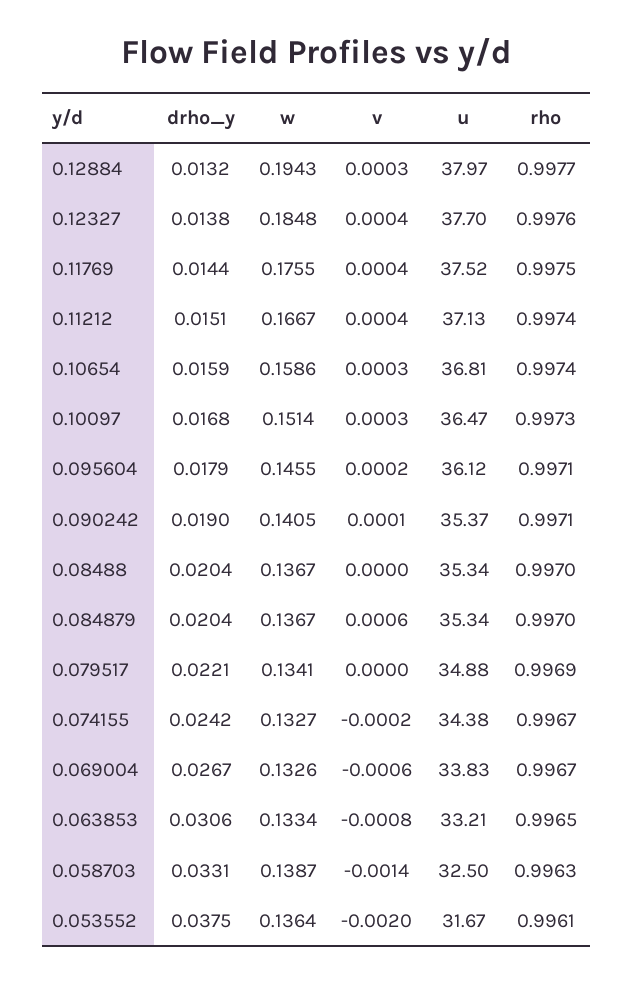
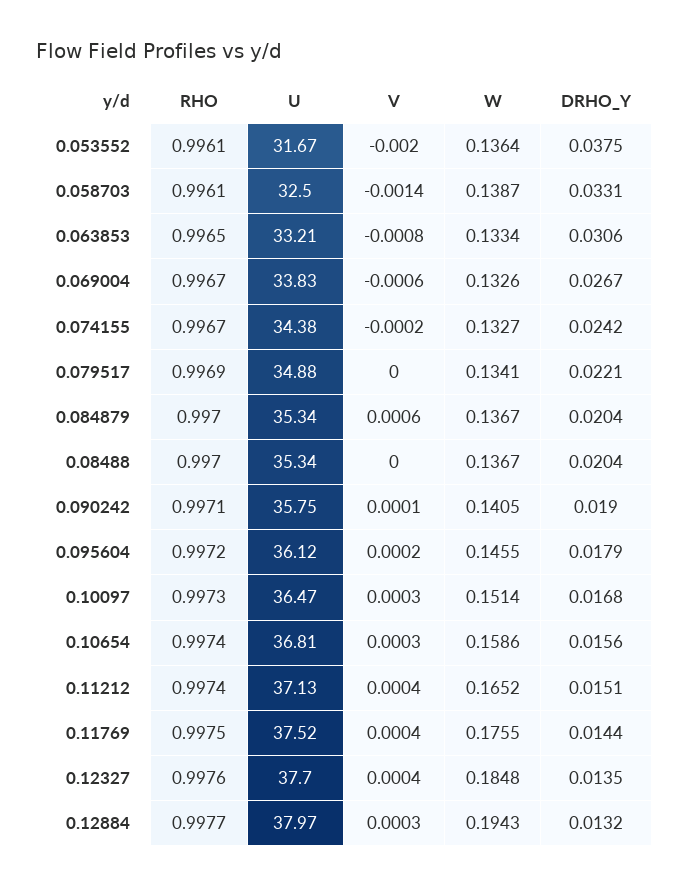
  {
    "drho_y": {
      "0.12884": 0.0132,
-     "0.12327": 0.0138,
+     "0.12327": 0.0135,
      "0.11769": 0.0144,
      "0.11212": 0.0151,
-     "0.10654": 0.0159,
+     "0.10654": 0.0156,
      "0.10097": 0.0168,
      "0.095604": 0.0179,
      "0.090242": 0.019,
      "0.08488": 0.0204,
      "0.084879": 0.0204,
      "0.079517": 0.0221,
      "0.074155": 0.0242,
      "0.069004": 0.0267,
      "0.063853": 0.0306,
      "0.058703": 0.0331,
      "0.053552": 0.0375
    },
    "w": {
      "0.12884": 0.1943,
      "0.12327": 0.1848,
      "0.11769": 0.1755,
-     "0.11212": 0.1667,
+     "0.11212": 0.1652,
      "0.10654": 0.1586,
      "0.10097": 0.1514,
      "0.095604": 0.1455,
      "0.090242": 0.1405,
      "0.08488": 0.1367,
      "0.084879": 0.1367,
      "0.079517": 0.1341,
      "0.074155": 0.1327,
      "0.069004": 0.1326,
      "0.063853": 0.1334,
      "0.058703": 0.1387,
      "0.053552": 0.1364
    },
    "v": {
      "0.12884": 0.0003,
      "0.12327": 0.0004,
      "0.11769": 0.0004,
      "0.11212": 0.0004,
      "0.10654": 0.0003,
      "0.10097": 0.0003,
      "0.095604": 0.0002,
      "0.090242": 0.0001,
      "0.08488": 0,
      "0.084879": 0.0006,
      "0.079517": 0,
      "0.074155": -0.0002,
      "0.069004": -0.0006,
      "0.063853": -0.0008,
      "0.058703": -0.0014,
      "0.053552": -0.002
    },
    "u": {
      "0.12884": 37.97,
      "0.12327": 37.7,
      "0.11769": 37.52,
      "0.11212": 37.13,
      "0.10654": 36.81,
      "0.10097": 36.47,
      "0.095604": 36.12,
-     "0.090242": 35.37,
+     "0.090242": 35.75,
      "0.08488": 35.34,
      "0.084879": 35.34,
      "0.079517": 34.88,
      "0.074155": 34.38,
      "0.069004": 33.83,
      "0.063853": 33.21,
      "0.058703": 32.5,
      "0.053552": 31.67
    },
    "rho": {
      "0.12884": 0.9977,
      "0.12327": 0.9976,
      "0.11769": 0.9975,
      "0.11212": 0.9974,
      "0.10654": 0.9974,
      "0.10097": 0.9973,
-     "0.095604": 0.9971,
+     "0.095604": 0.9972,
      "0.090242": 0.9971,
      "0.08488": 0.997,
      "0.084879": 0.997,
      "0.079517": 0.9969,
      "0.074155": 0.9967,
      "0.069004": 0.9967,
      "0.063853": 0.9965,
-     "0.058703": 0.9963,
+     "0.058703": 0.9961,
      "0.053552": 0.9961
    }
  }

